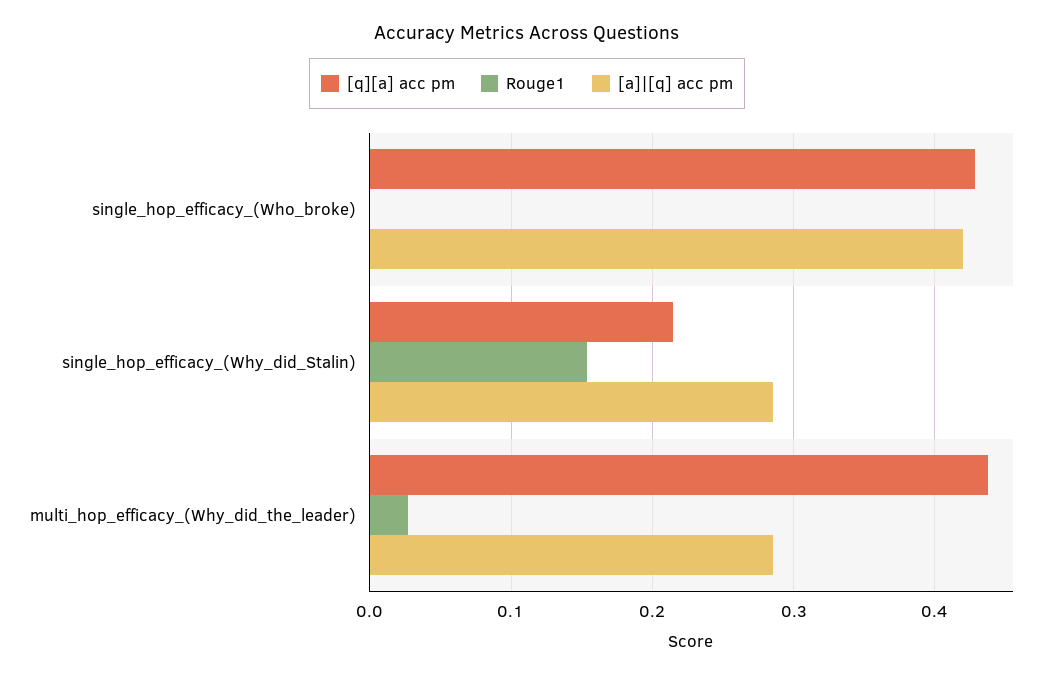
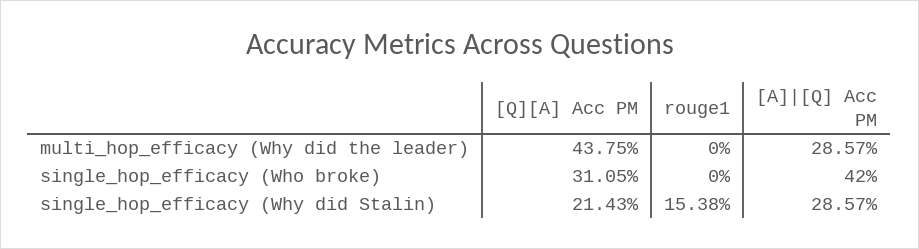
  {
    "[q][a] acc pm": {
-     "single_hop_efficacy_(Who_broke)": 0.43,
+     "single_hop_efficacy_(Who_broke)": 0.3105,
      "single_hop_efficacy_(Why_did_Stalin)": 0.2143,
      "multi_hop_efficacy_(Why_did_the_leader)": 0.4375
    },
    "Rouge1": {
      "single_hop_efficacy_(Who_broke)": 0,
      "single_hop_efficacy_(Why_did_Stalin)": 0.1538,
-     "multi_hop_efficacy_(Why_did_the_leader)": 0.03
+     "multi_hop_efficacy_(Why_did_the_leader)": 0
    },
    "[a]|[q] acc pm": {
      "single_hop_efficacy_(Who_broke)": 0.42,
      "single_hop_efficacy_(Why_did_Stalin)": 0.2857,
      "multi_hop_efficacy_(Why_did_the_leader)": 0.2857
    }
  }

